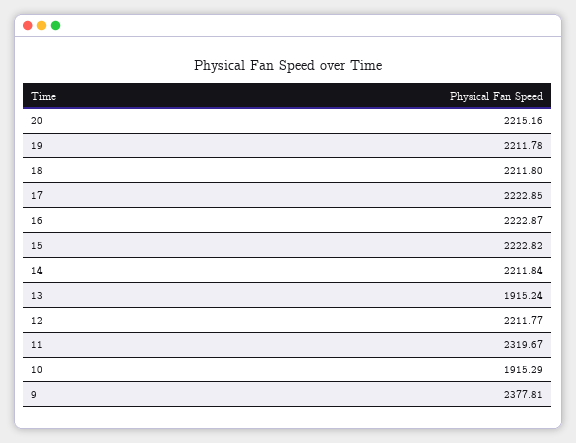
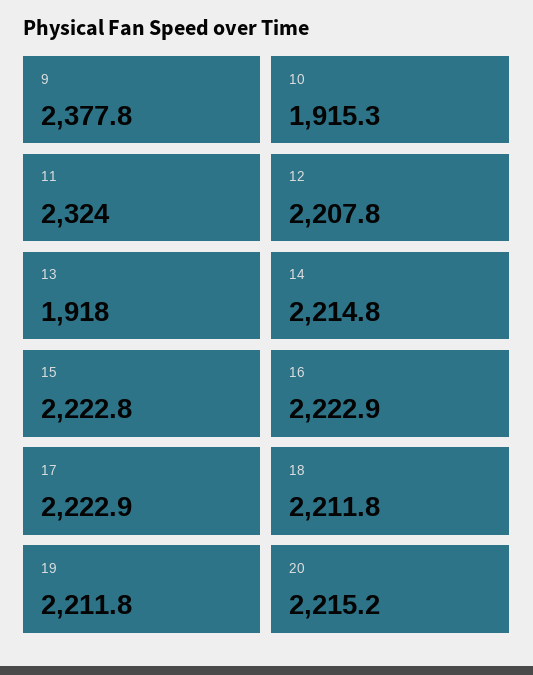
  {
    "20": 2215.16,
    "19": 2211.78,
    "18": 2211.8,
    "17": 2222.85,
    "16": 2222.87,
    "15": 2222.82,
-   "14": 2211.84,
+   "14": 2214.8,
-   "13": 1915.24,
+   "13": 1918,
-   "12": 2211.77,
+   "12": 2207.8,
-   "11": 2319.67,
+   "11": 2324,
    "10": 1915.29,
    "9": 2377.81
  }

